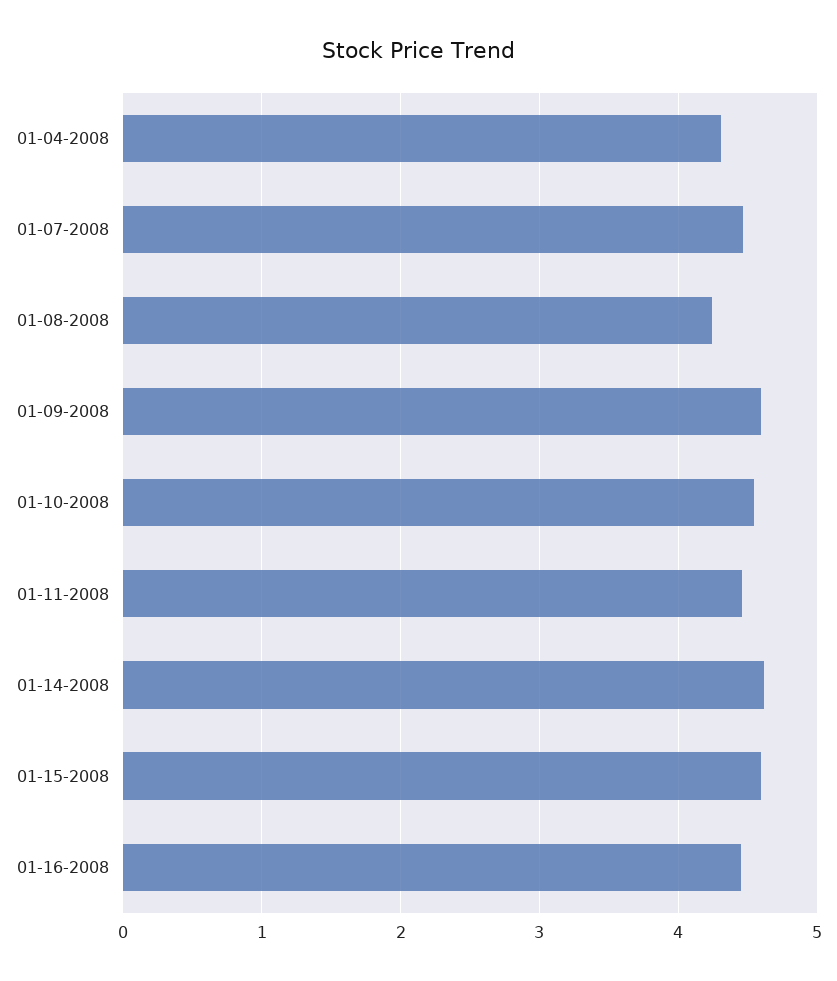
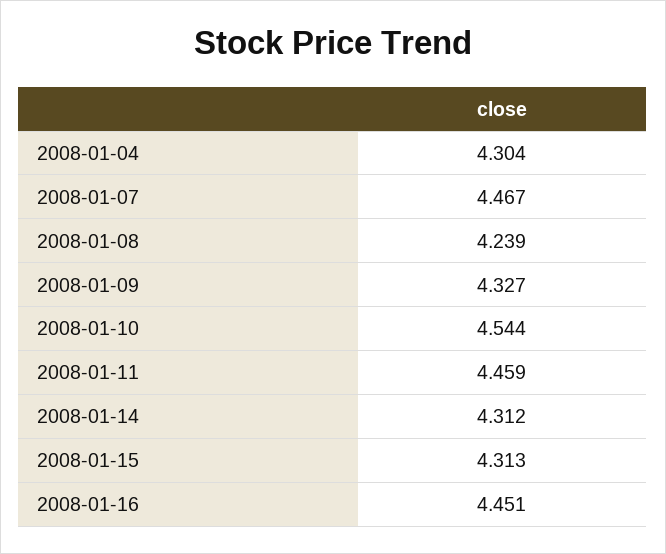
  {
    "01-04-2008": 4.304,
    "01-07-2008": 4.467,
    "01-08-2008": 4.239,
-   "01-09-2008": 4.6,
+   "01-09-2008": 4.327,
    "01-10-2008": 4.544,
    "01-11-2008": 4.459,
-   "01-14-2008": 4.6,
+   "01-14-2008": 4.312,
-   "01-15-2008": 4.6,
+   "01-15-2008": 4.313,
    "01-16-2008": 4.451
  }

